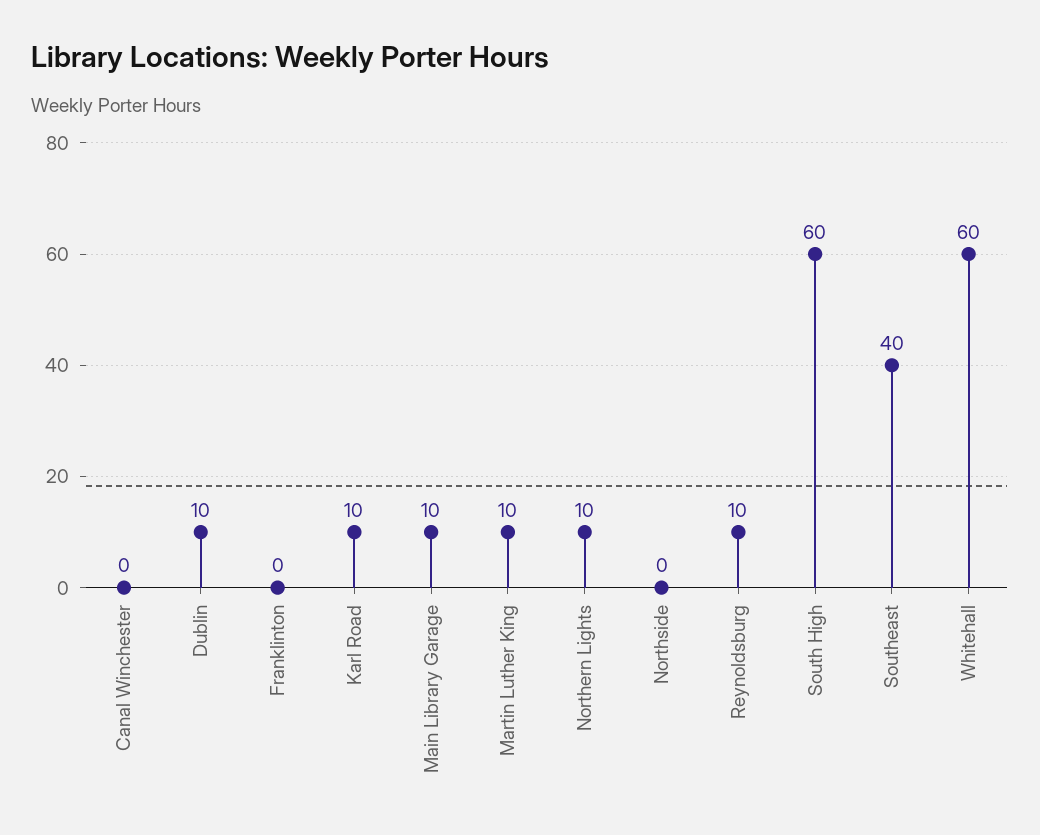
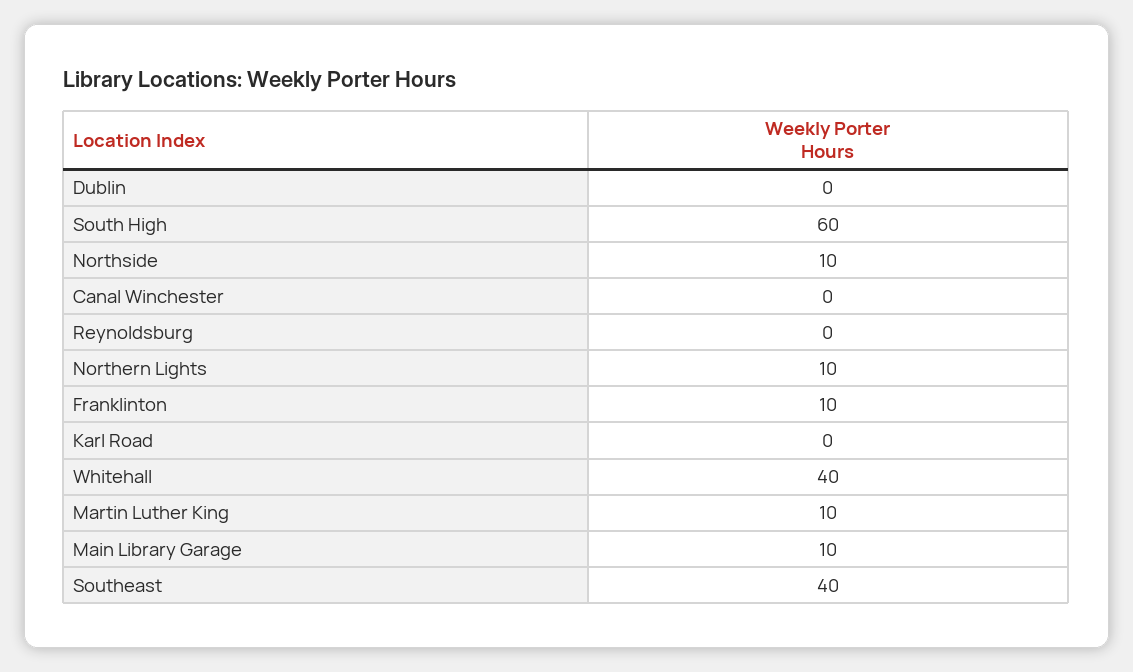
  {
    "Canal Winchester": 0,
-   "Dublin": 10,
+   "Dublin": 0,
-   "Franklinton": 0,
+   "Franklinton": 10,
-   "Karl Road": 10,
+   "Karl Road": 0,
    "Main Library Garage": 10,
    "Martin Luther King": 10,
    "Northern Lights": 10,
-   "Northside": 0,
+   "Northside": 10,
-   "Reynoldsburg": 10,
+   "Reynoldsburg": 0,
    "South High": 60,
    "Southeast": 40,
-   "Whitehall": 60
+   "Whitehall": 40
  }

